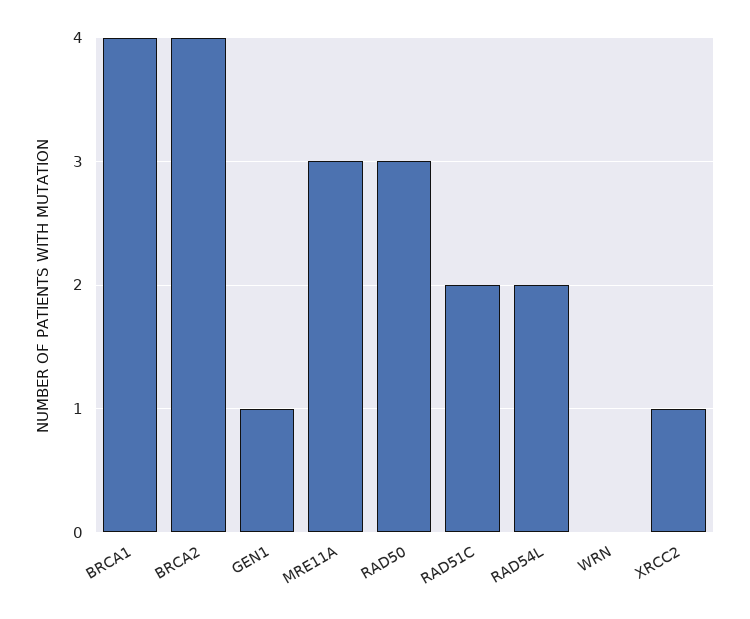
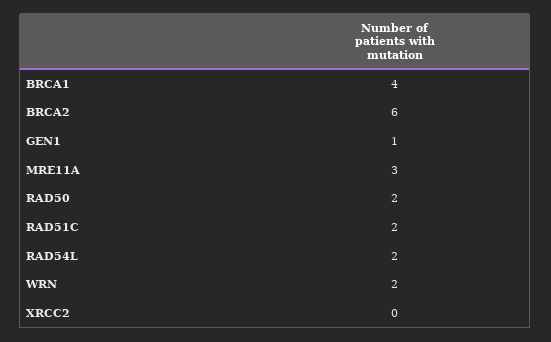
  {
    "BRCA1": 4,
-   "BRCA2": 4,
+   "BRCA2": 6,
    "GEN1": 1,
    "MRE11A": 3,
-   "RAD50": 3,
+   "RAD50": 2,
    "RAD51C": 2,
    "RAD54L": 2,
-   "WRN": 0,
+   "WRN": 2,
-   "XRCC2": 1
+   "XRCC2": 0
  }

